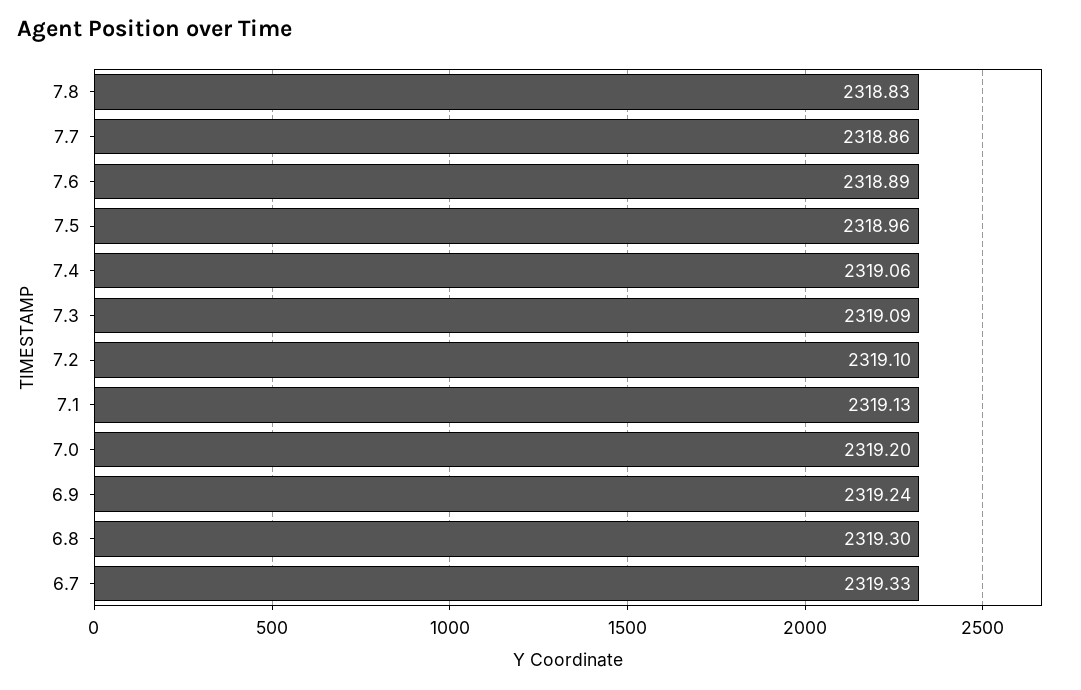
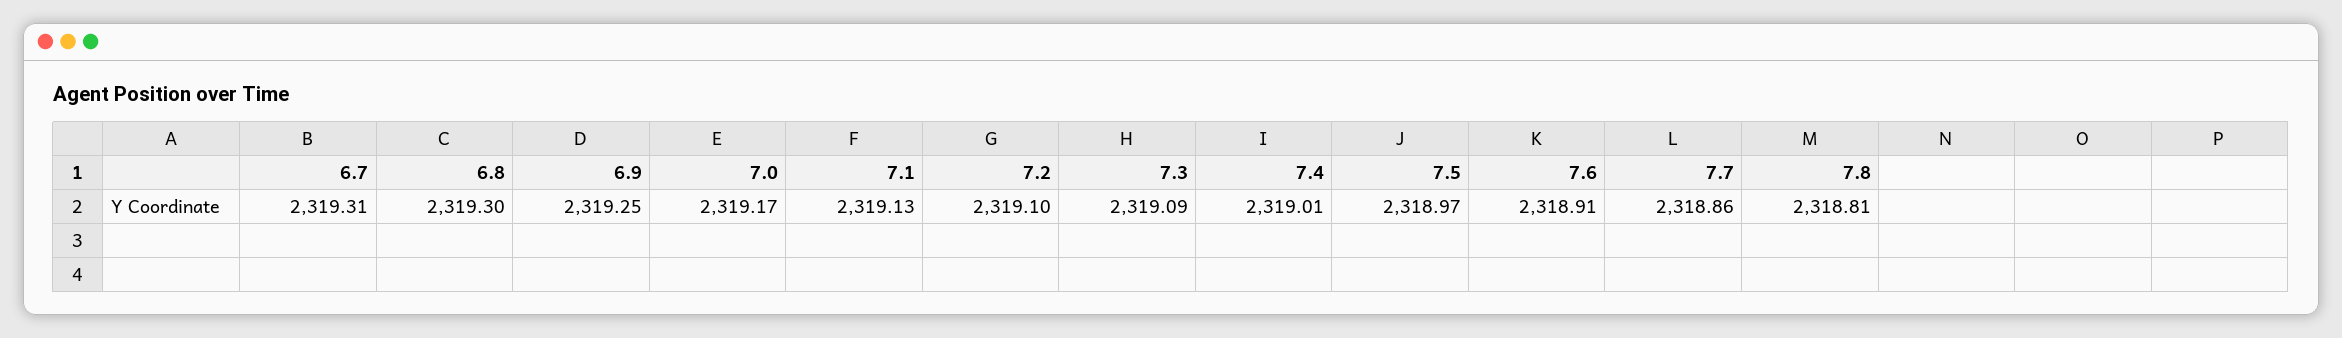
  {
-   "7.8": 2318.83,
+   "7.8": 2318.81,
    "7.7": 2318.86,
-   "7.6": 2318.89,
+   "7.6": 2318.91,
-   "7.5": 2318.96,
+   "7.5": 2318.97,
-   "7.4": 2319.06,
+   "7.4": 2319.01,
    "7.3": 2319.09,
    "7.2": 2319.1,
    "7.1": 2319.13,
-   "7.0": 2319.2,
+   "7.0": 2319.17,
-   "6.9": 2319.24,
+   "6.9": 2319.25,
    "6.8": 2319.3,
-   "6.7": 2319.33
+   "6.7": 2319.31
  }

